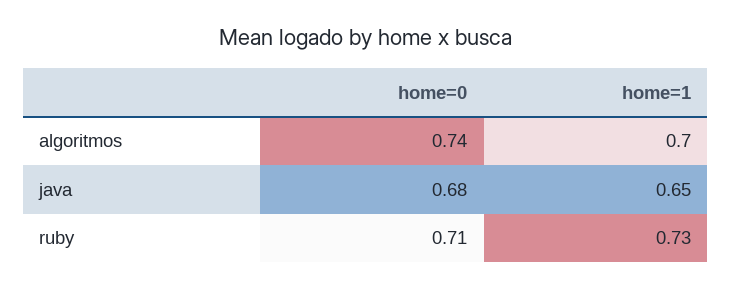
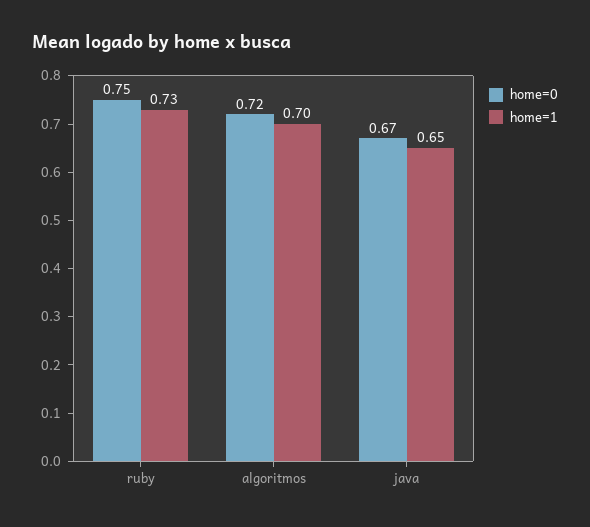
  {
    "home=0": {
-     "algoritmos": 0.74,
+     "algoritmos": 0.72,
-     "java": 0.68,
+     "java": 0.67,
-     "ruby": 0.71
+     "ruby": 0.75
    },
    "home=1": {
      "algoritmos": 0.7,
      "java": 0.65,
      "ruby": 0.73
    }
  }

